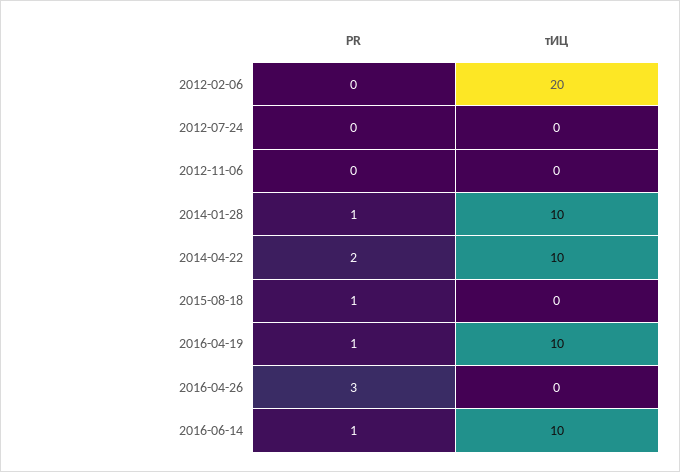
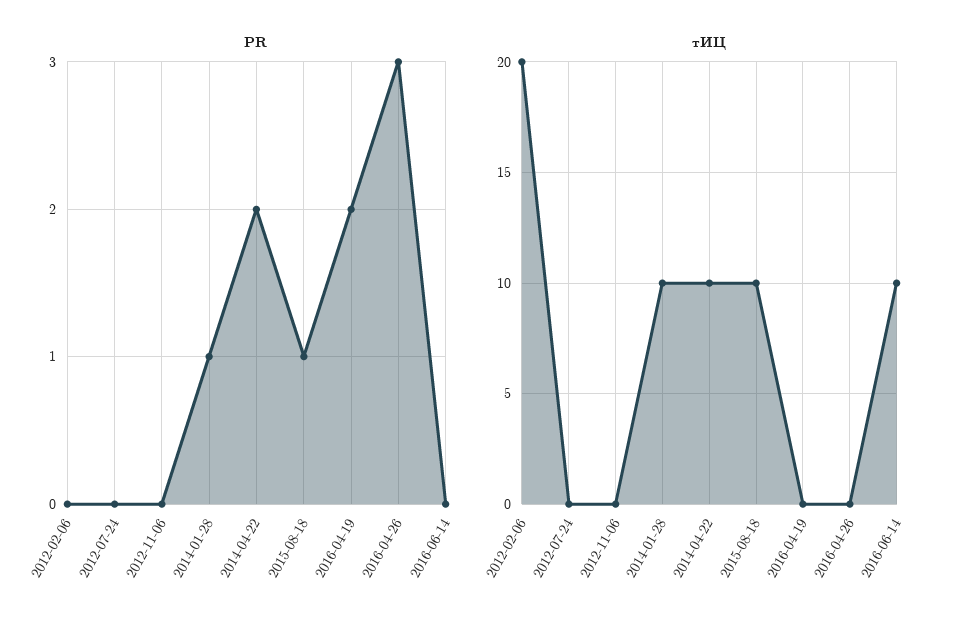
  {
    "PR": {
      "2012-02-06": 0,
      "2012-07-24": 0,
      "2012-11-06": 0,
      "2014-01-28": 1,
      "2014-04-22": 2,
      "2015-08-18": 1,
-     "2016-04-19": 1,
+     "2016-04-19": 2,
      "2016-04-26": 3,
-     "2016-06-14": 1
+     "2016-06-14": 0
    },
    "тИЦ": {
      "2012-02-06": 20,
      "2012-07-24": 0,
      "2012-11-06": 0,
      "2014-01-28": 10,
      "2014-04-22": 10,
-     "2015-08-18": 0,
+     "2015-08-18": 10,
-     "2016-04-19": 10,
+     "2016-04-19": 0,
      "2016-04-26": 0,
      "2016-06-14": 10
    }
  }

